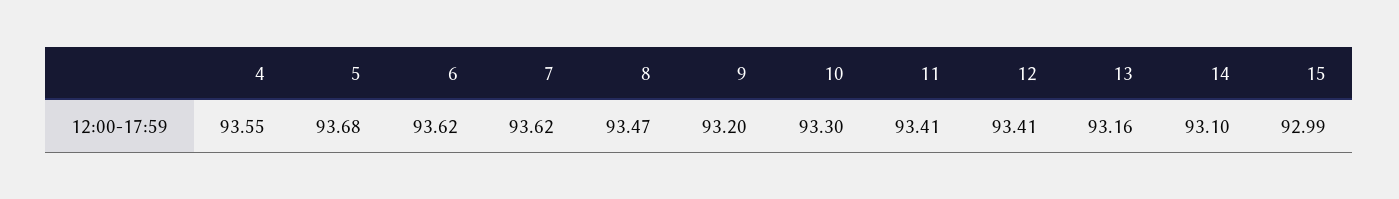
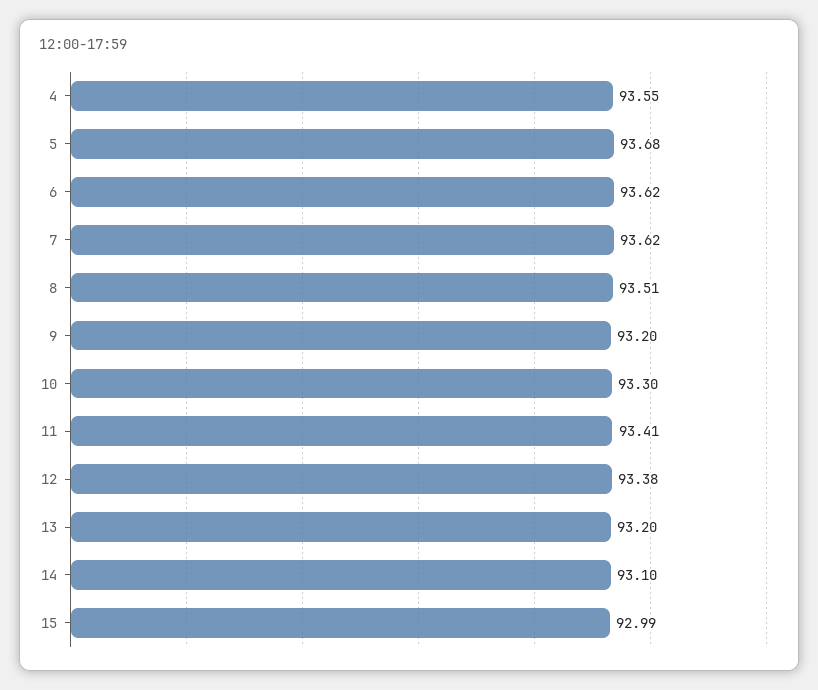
  {
    "4": 93.55,
    "5": 93.68,
    "6": 93.62,
    "7": 93.62,
-   "8": 93.47,
+   "8": 93.51,
    "9": 93.2,
    "10": 93.3,
    "11": 93.41,
-   "12": 93.41,
+   "12": 93.38,
-   "13": 93.16,
+   "13": 93.2,
    "14": 93.1,
    "15": 92.99
  }

